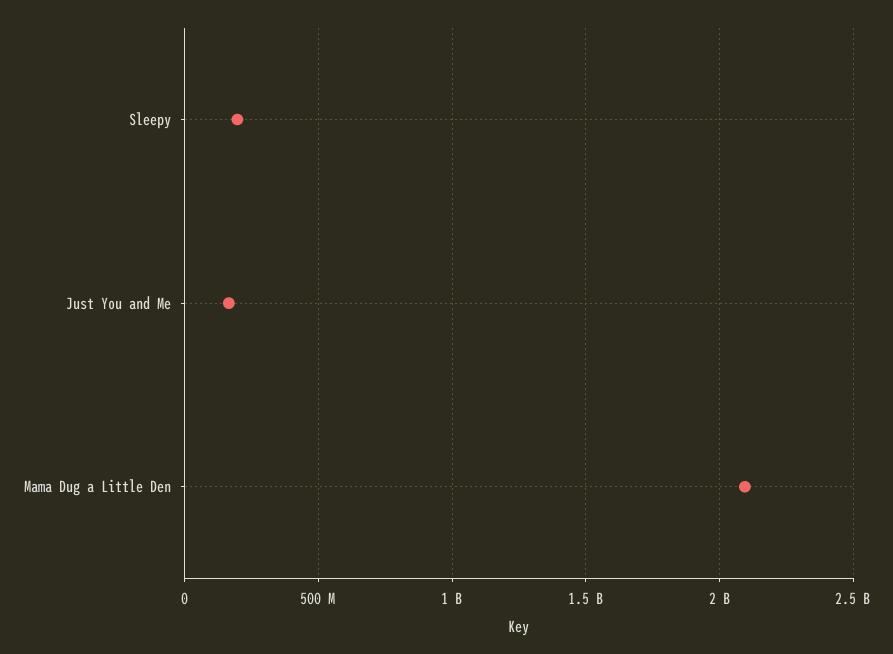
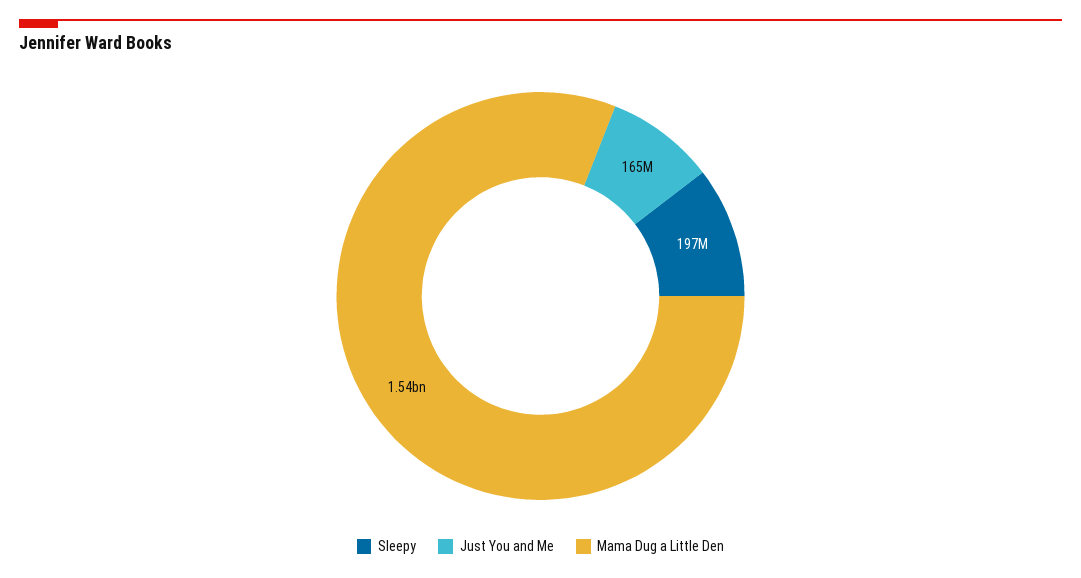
  {
    "Sleepy": 197000000,
    "Just You and Me": 165000000,
-   "Mama Dug a Little Den": 2100000000
+   "Mama Dug a Little Den": 1540000000
  }

